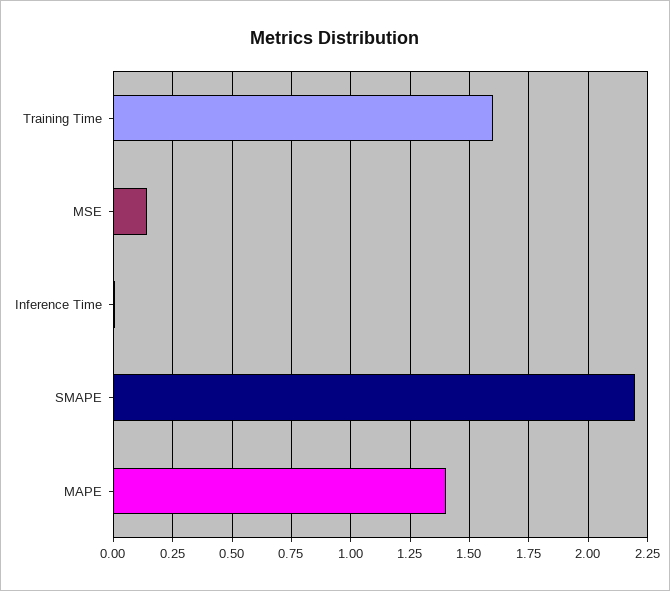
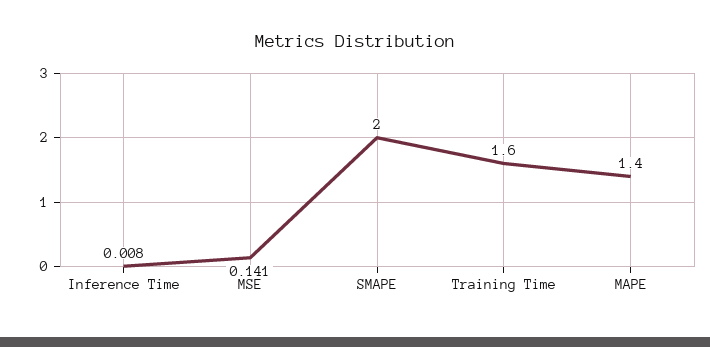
  {
    "Training Time": 1.6,
    "MSE": 0.141,
    "Inference Time": 0.008,
-   "SMAPE": 2.2,
+   "SMAPE": 2,
    "MAPE": 1.4
  }

